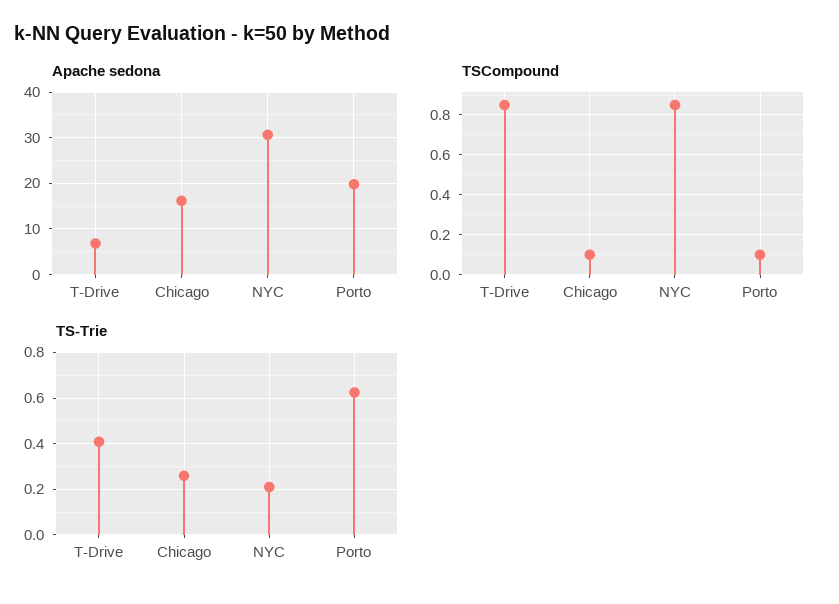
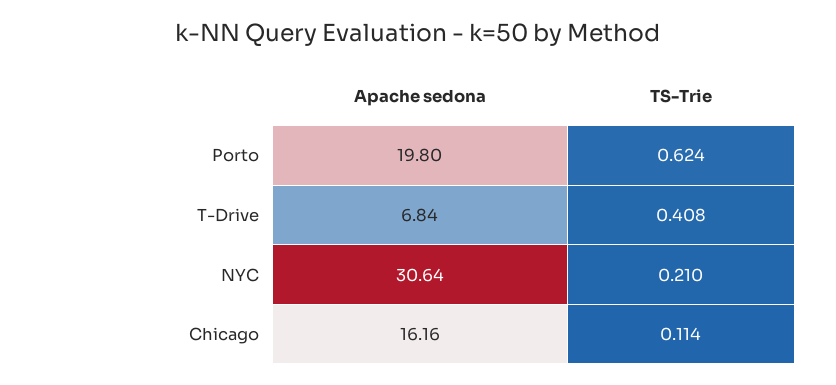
  {
    "Apache sedona": {
      "T-Drive": 6.84,
      "Chicago": 16.16,
      "NYC": 30.64,
      "Porto": 19.8
    },
-   "TSCompound": {
-     "T-Drive": 0.85,
-     "Chicago": 0.1,
-     "NYC": 0.85,
-     "Porto": 0.1
-   },
    "TS-Trie": {
      "T-Drive": 0.408,
-     "Chicago": 0.25,
+     "Chicago": 0.114,
      "NYC": 0.21,
      "Porto": 0.624
    }
  }

